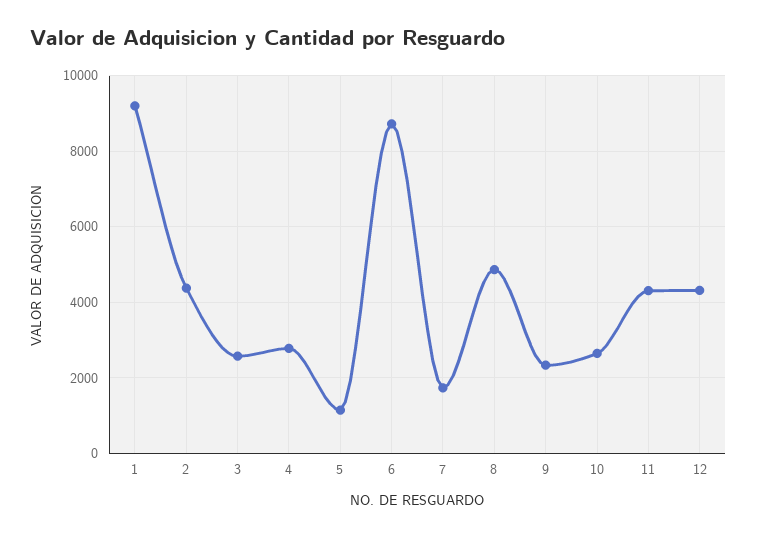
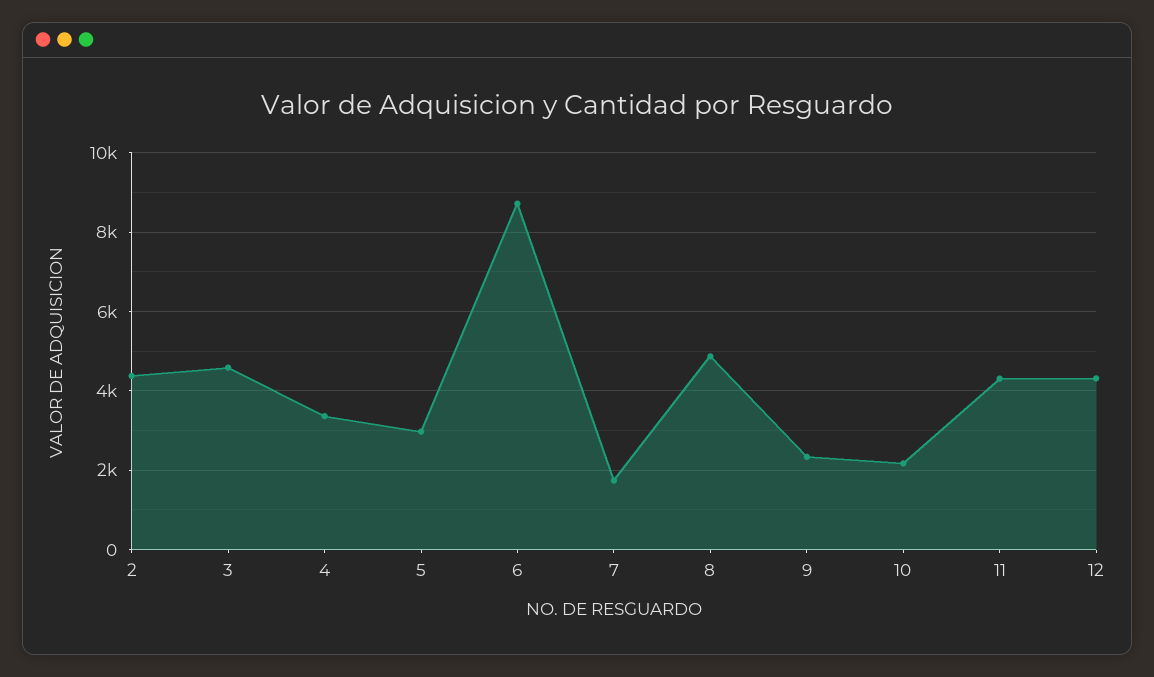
  {
-   "1": 9200,
    "2": 4400,
-   "3": 2600,
+   "3": 4600,
-   "4": 2800,
+   "4": 3400,
-   "5": 1200,
+   "5": 3000,
    "6": 8800,
    "7": 1800,
    "8": 4800,
    "9": 2400,
-   "10": 2600,
+   "10": 2200,
    "11": 4400,
    "12": 4400
  }

